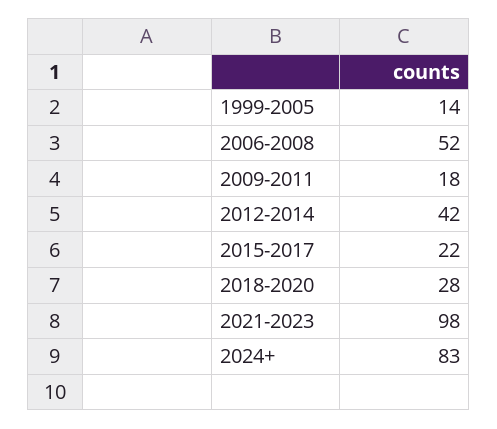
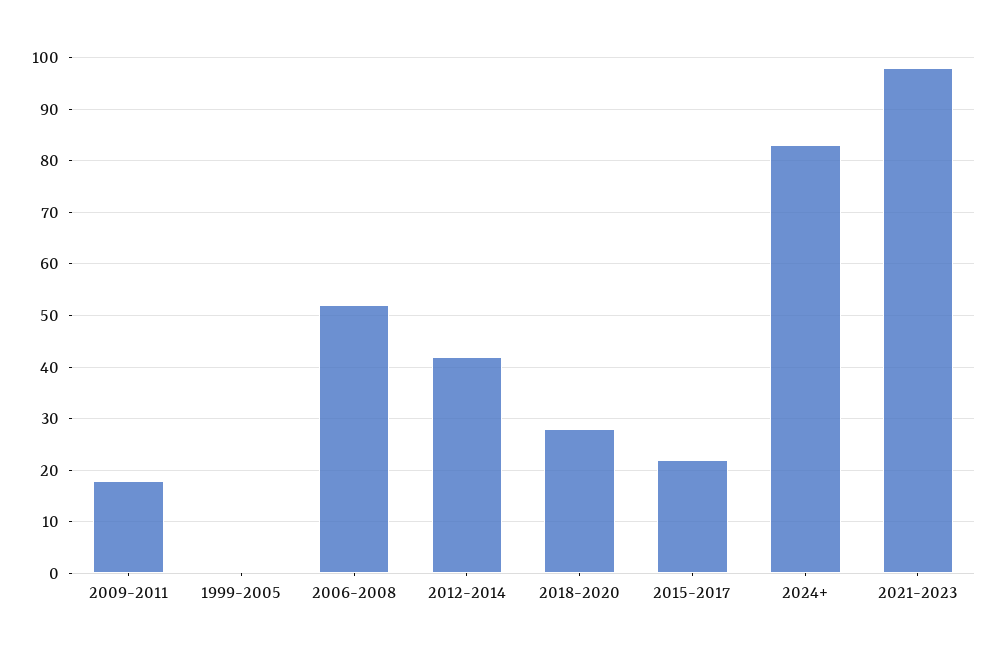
  {
-   "1999-2005": 14,
+   "1999-2005": 0,
    "2006-2008": 52,
    "2009-2011": 18,
    "2012-2014": 42,
    "2015-2017": 22,
    "2018-2020": 28,
    "2021-2023": 98,
    "2024+": 83
  }

